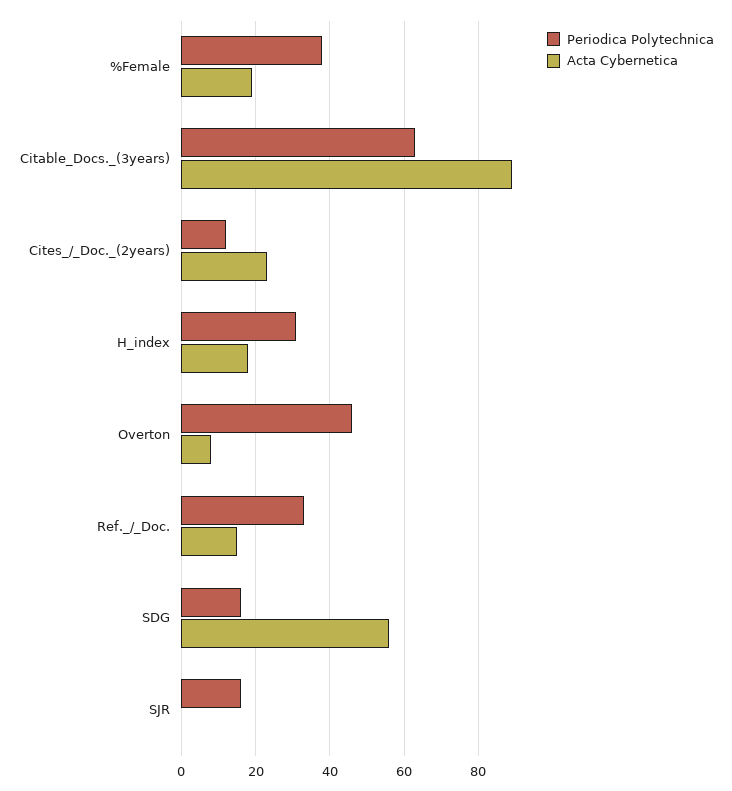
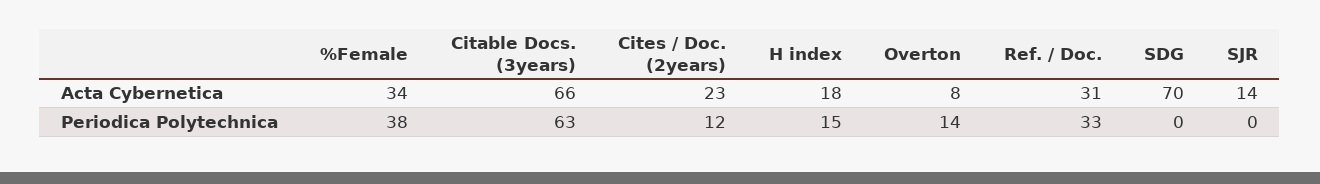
  {
    "Periodica Polytechnica": {
      "%Female": 38,
      "Citable_Docs._(3years)": 63,
      "Cites_/_Doc._(2years)": 12,
-     "H_index": 30,
+     "H_index": 15,
-     "Overton": 45,
+     "Overton": 14,
      "Ref._/_Doc.": 33,
-     "SDG": 15,
+     "SDG": 0,
-     "SJR": 15
+     "SJR": 0
    },
    "Acta Cybernetica": {
-     "%Female": 20,
+     "%Female": 34,
-     "Citable_Docs._(3years)": 90,
+     "Citable_Docs._(3years)": 66,
      "Cites_/_Doc._(2years)": 23,
      "H_index": 18,
      "Overton": 8,
-     "Ref._/_Doc.": 15,
+     "Ref._/_Doc.": 31,
-     "SDG": 55,
+     "SDG": 70,
-     "SJR": 0
+     "SJR": 14
    }
  }

